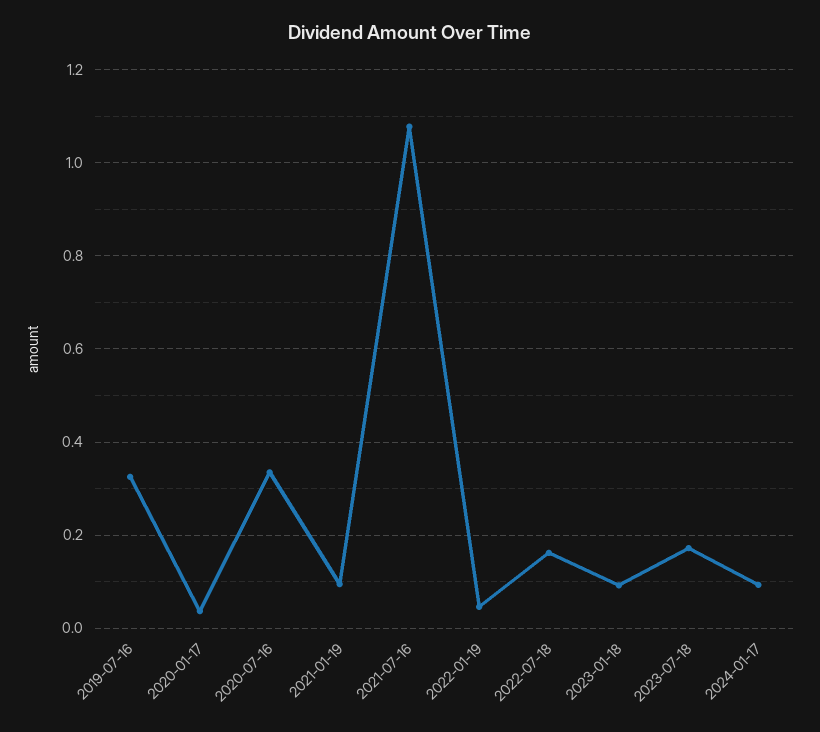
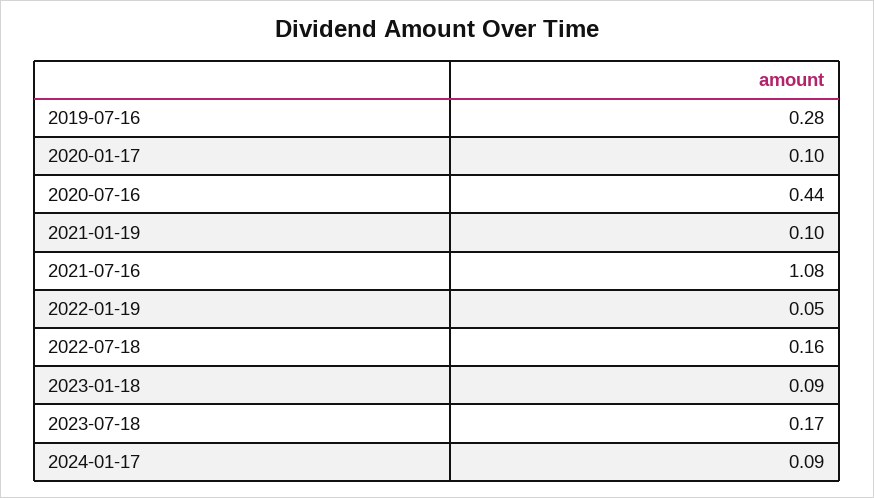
  {
-   "2019-07-16": 0.32,
+   "2019-07-16": 0.28,
-   "2020-01-17": 0.04,
+   "2020-01-17": 0.1,
-   "2020-07-16": 0.34,
+   "2020-07-16": 0.44,
    "2021-01-19": 0.1,
    "2021-07-16": 1.08,
    "2022-01-19": 0.05,
    "2022-07-18": 0.16,
    "2023-01-18": 0.09,
    "2023-07-18": 0.17,
    "2024-01-17": 0.09
  }

